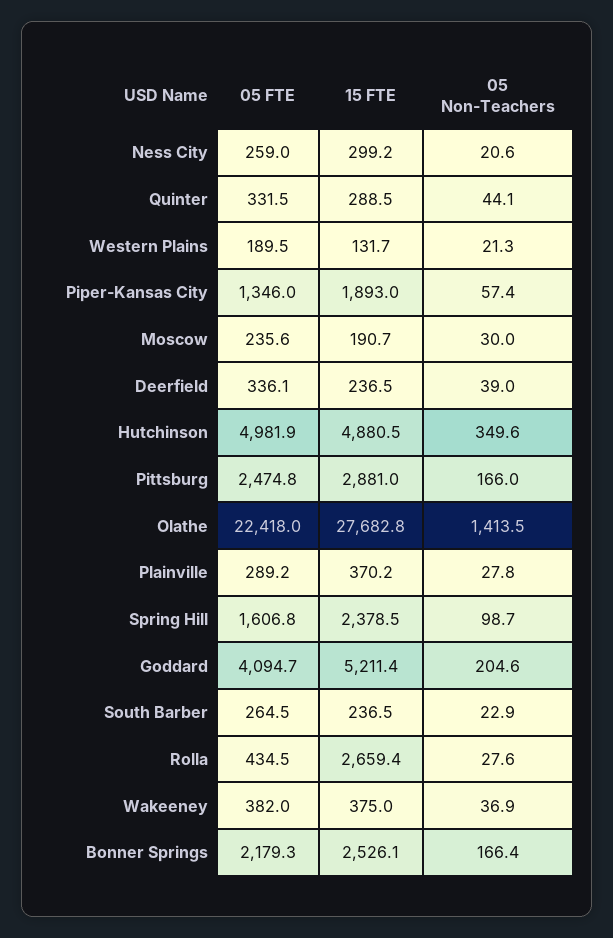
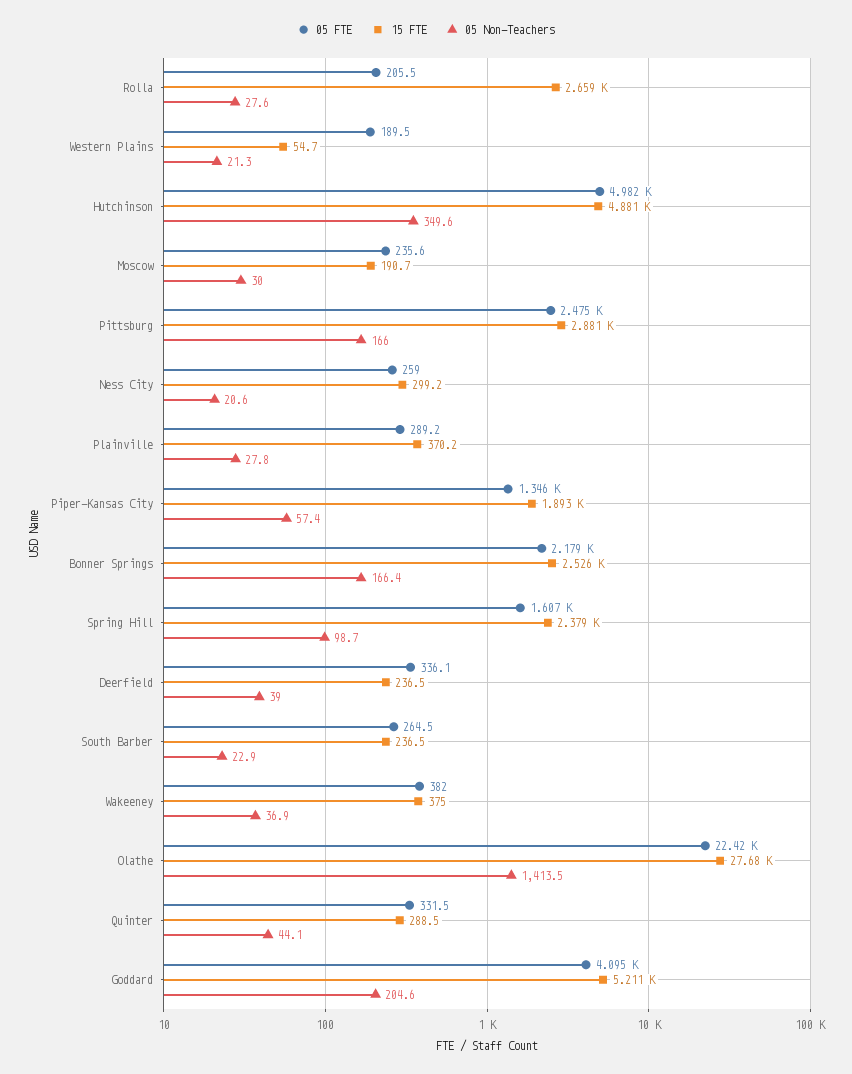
  {
    "05 FTE": {
      "Ness City": 259,
      "Quinter": 331.5,
      "Western Plains": 189.5,
      "Piper-Kansas City": 1346,
      "Moscow": 235.6,
      "Deerfield": 336.1,
      "Hutchinson": 4981.9,
      "Pittsburg": 2474.8,
      "Olathe": 22418,
      "Plainville": 289.2,
      "Spring Hill": 1606.8,
      "Goddard": 4094.7,
      "South Barber": 264.5,
-     "Rolla": 434.5,
+     "Rolla": 205.5,
      "Wakeeney": 382,
      "Bonner Springs": 2179.3
    },
    "15 FTE": {
      "Ness City": 299.2,
      "Quinter": 288.5,
-     "Western Plains": 131.7,
+     "Western Plains": 54.7,
      "Piper-Kansas City": 1893,
      "Moscow": 190.7,
      "Deerfield": 236.5,
      "Hutchinson": 4880.5,
      "Pittsburg": 2881,
      "Olathe": 27682.8,
      "Plainville": 370.2,
      "Spring Hill": 2378.5,
      "Goddard": 5211.4,
      "South Barber": 236.5,
      "Rolla": 2659.4,
      "Wakeeney": 375,
      "Bonner Springs": 2526.1
    },
    "05 Non-Teachers": {
      "Ness City": 20.6,
      "Quinter": 44.1,
      "Western Plains": 21.3,
      "Piper-Kansas City": 57.4,
      "Moscow": 30,
      "Deerfield": 39,
      "Hutchinson": 349.6,
      "Pittsburg": 166,
      "Olathe": 1413.5,
      "Plainville": 27.8,
      "Spring Hill": 98.7,
      "Goddard": 204.6,
      "South Barber": 22.9,
      "Rolla": 27.6,
      "Wakeeney": 36.9,
      "Bonner Springs": 166.4
    }
  }

